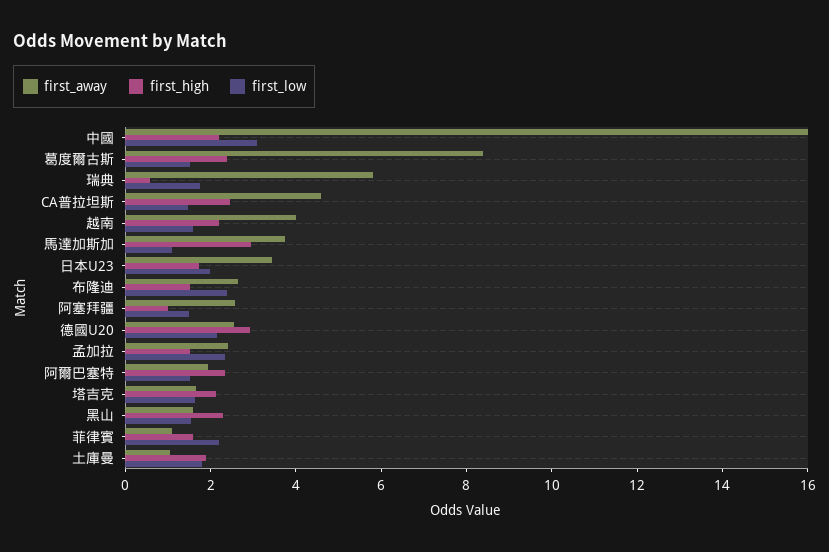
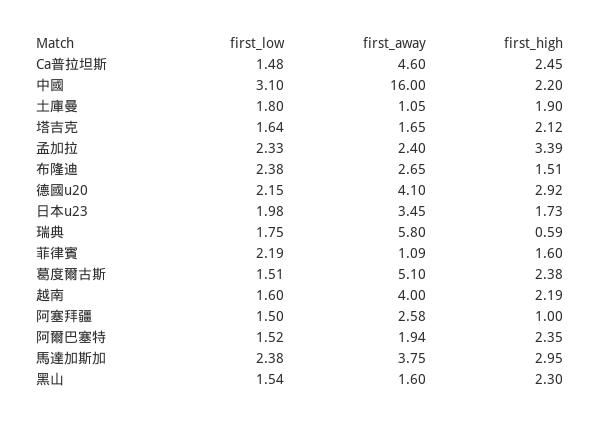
  {
    "first_away": {
      "中國": 16,
-     "葛度爾古斯": 8.5,
+     "葛度爾古斯": 5.1,
      "瑞典": 5.8,
      "CA普拉坦斯": 4.6,
      "越南": 4,
      "馬達加斯加": 3.75,
      "日本U23": 3.45,
      "布隆迪": 2.65,
      "阿塞拜疆": 2.58,
-     "德國U20": 2.5,
+     "德國U20": 4.1,
      "孟加拉": 2.4,
      "阿爾巴塞特": 1.94,
      "塔吉克": 1.65,
      "黑山": 1.6,
      "菲律賓": 1.09,
      "土庫曼": 1.05
    },
    "first_high": {
      "中國": 2.2,
      "葛度爾古斯": 2.38,
      "瑞典": 0.59,
      "CA普拉坦斯": 2.45,
      "越南": 2.19,
      "馬達加斯加": 2.95,
      "日本U23": 1.73,
      "布隆迪": 1.51,
      "阿塞拜疆": 1,
      "德國U20": 2.92,
-     "孟加拉": 1.5,
+     "孟加拉": 3.39,
      "阿爾巴塞特": 2.35,
      "塔吉克": 2.12,
      "黑山": 2.3,
      "菲律賓": 1.6,
      "土庫曼": 1.9
    },
    "first_low": {
      "中國": 3.1,
      "葛度爾古斯": 1.51,
      "瑞典": 1.75,
      "CA普拉坦斯": 1.48,
      "越南": 1.6,
-     "馬達加斯加": 1,
+     "馬達加斯加": 2.38,
      "日本U23": 1.98,
      "布隆迪": 2.38,
      "阿塞拜疆": 1.5,
      "德國U20": 2.15,
      "孟加拉": 2.33,
      "阿爾巴塞特": 1.52,
      "塔吉克": 1.64,
      "黑山": 1.54,
      "菲律賓": 2.19,
      "土庫曼": 1.8
    }
  }

